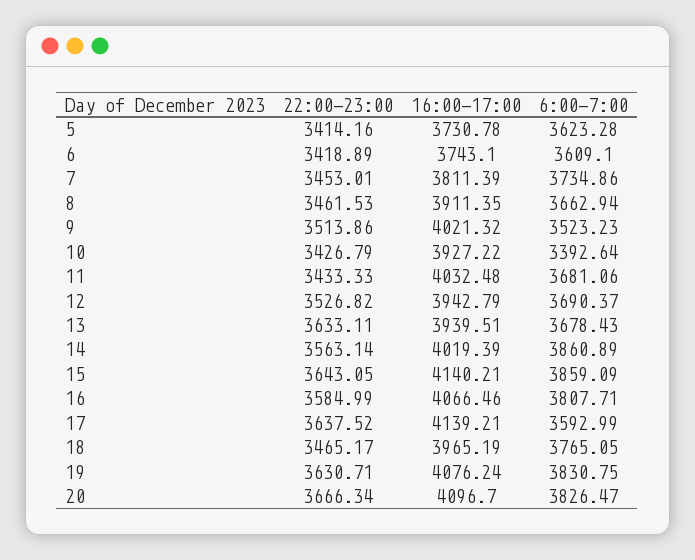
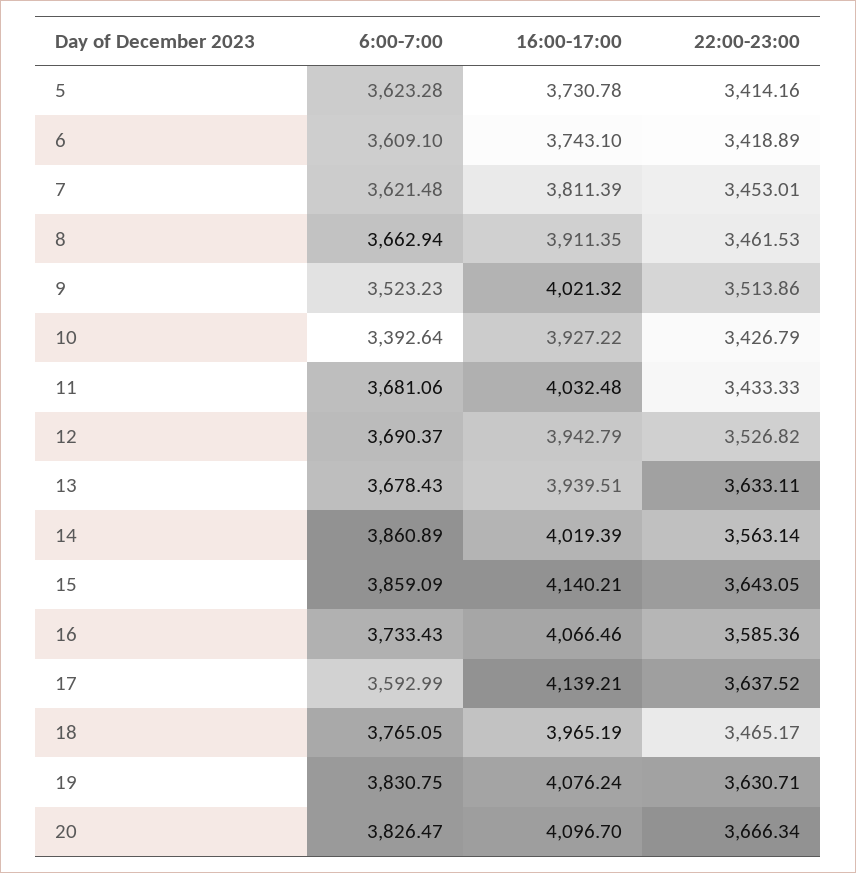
  {
    "22:00-23:00": {
      "5": 3414.16,
      "6": 3418.89,
      "7": 3453.01,
      "8": 3461.53,
      "9": 3513.86,
      "10": 3426.79,
      "11": 3433.33,
      "12": 3526.82,
      "13": 3633.11,
      "14": 3563.14,
      "15": 3643.05,
-     "16": 3584.99,
+     "16": 3585.36,
      "17": 3637.52,
      "18": 3465.17,
      "19": 3630.71,
      "20": 3666.34
    },
    "16:00-17:00": {
      "5": 3730.78,
      "6": 3743.1,
      "7": 3811.39,
      "8": 3911.35,
      "9": 4021.32,
      "10": 3927.22,
      "11": 4032.48,
      "12": 3942.79,
      "13": 3939.51,
      "14": 4019.39,
      "15": 4140.21,
      "16": 4066.46,
      "17": 4139.21,
      "18": 3965.19,
      "19": 4076.24,
      "20": 4096.7
    },
    "6:00-7:00": {
      "5": 3623.28,
      "6": 3609.1,
-     "7": 3734.86,
+     "7": 3621.48,
      "8": 3662.94,
      "9": 3523.23,
      "10": 3392.64,
      "11": 3681.06,
      "12": 3690.37,
      "13": 3678.43,
      "14": 3860.89,
      "15": 3859.09,
-     "16": 3807.71,
+     "16": 3733.43,
      "17": 3592.99,
      "18": 3765.05,
      "19": 3830.75,
      "20": 3826.47
    }
  }

